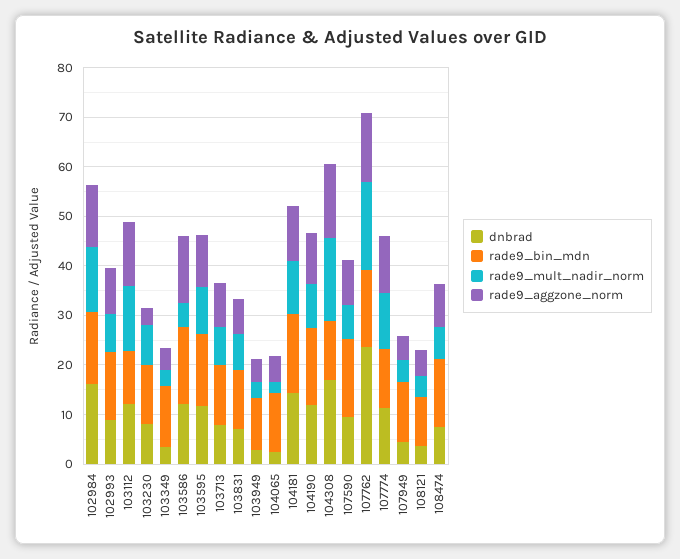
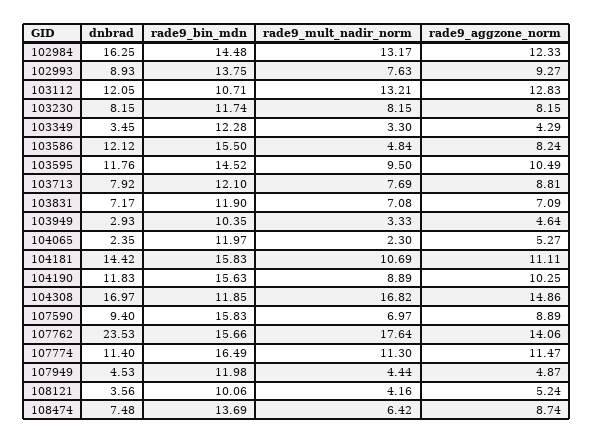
  {
    "dnbrad": {
      "102984": 16.25,
      "102993": 8.93,
      "103112": 12.05,
      "103230": 8.15,
      "103349": 3.45,
      "103586": 12.12,
      "103595": 11.76,
      "103713": 7.92,
      "103831": 7.17,
      "103949": 2.93,
      "104065": 2.35,
      "104181": 14.42,
      "104190": 11.83,
      "104308": 16.97,
      "107590": 9.4,
      "107762": 23.53,
      "107774": 11.4,
      "107949": 4.53,
      "108121": 3.56,
      "108474": 7.48
    },
    "rade9_bin_mdn": {
      "102984": 14.48,
      "102993": 13.75,
      "103112": 10.71,
      "103230": 11.74,
      "103349": 12.28,
      "103586": 15.5,
      "103595": 14.52,
      "103713": 12.1,
      "103831": 11.9,
      "103949": 10.35,
      "104065": 11.97,
      "104181": 15.83,
      "104190": 15.63,
      "104308": 11.85,
      "107590": 15.83,
      "107762": 15.66,
-     "107774": 12,
+     "107774": 16.49,
      "107949": 11.98,
      "108121": 10.06,
      "108474": 13.69
    },
    "rade9_mult_nadir_norm": {
      "102984": 13.17,
      "102993": 7.63,
      "103112": 13.21,
      "103230": 8.15,
      "103349": 3.3,
      "103586": 4.84,
      "103595": 9.5,
      "103713": 7.69,
      "103831": 7.08,
      "103949": 3.33,
      "104065": 2.3,
      "104181": 10.69,
      "104190": 8.89,
      "104308": 16.82,
      "107590": 6.97,
      "107762": 17.64,
      "107774": 11.3,
      "107949": 4.44,
      "108121": 4.16,
      "108474": 6.42
    },
    "rade9_aggzone_norm": {
      "102984": 12.33,
      "102993": 9.27,
      "103112": 12.83,
-     "103230": 4,
+     "103230": 8.15,
      "103349": 4.29,
-     "103586": 14,
+     "103586": 8.24,
      "103595": 10.49,
      "103713": 8.81,
      "103831": 7.09,
      "103949": 4.64,
      "104065": 5.27,
      "104181": 11.11,
      "104190": 10.25,
      "104308": 14.86,
      "107590": 8.89,
      "107762": 14.06,
      "107774": 11.47,
      "107949": 4.87,
      "108121": 5.24,
      "108474": 8.74
    }
  }

